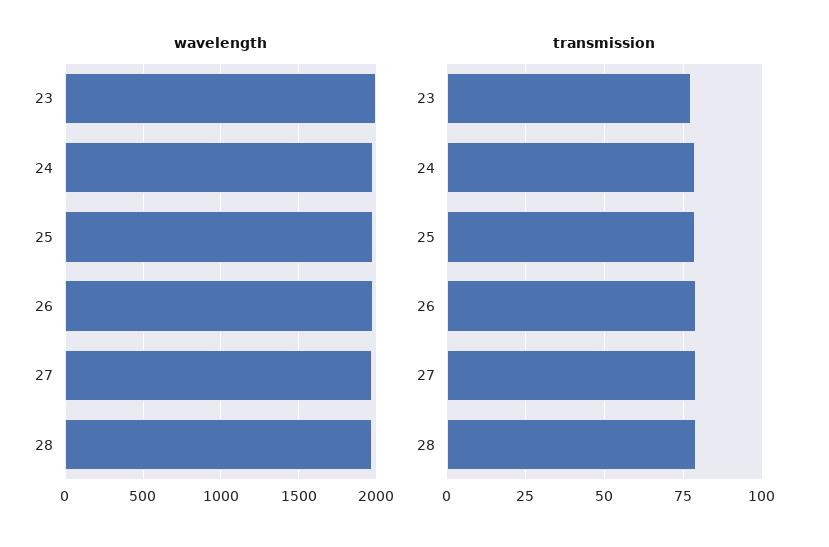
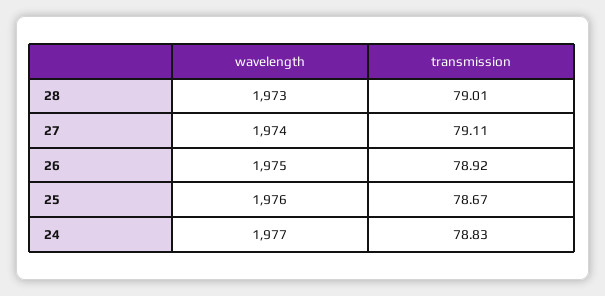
  {
    "wavelength": {
-     "23": 2000,
      "24": 1977,
      "25": 1976,
      "26": 1975,
      "27": 1974,
      "28": 1973
    },
    "transmission": {
-     "23": 77.5,
      "24": 78.83,
      "25": 78.67,
      "26": 78.92,
      "27": 79.11,
      "28": 79.01
    }
  }

